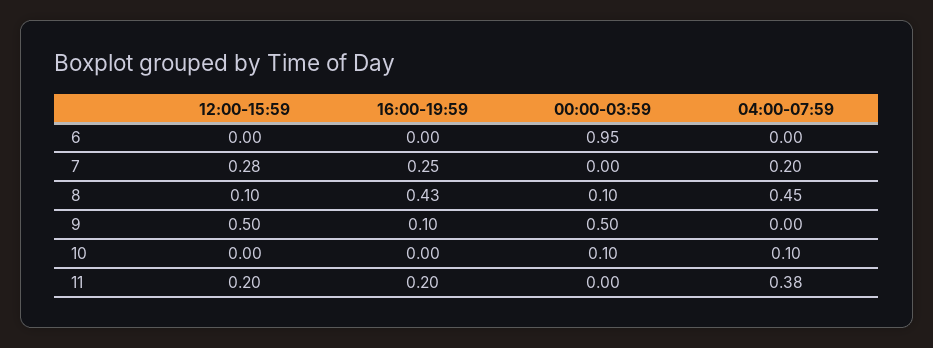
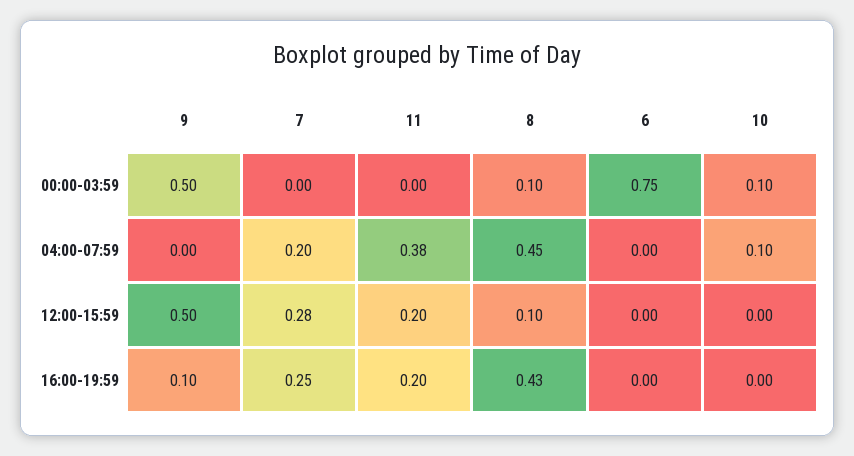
  {
    "12:00-15:59": {
      "6": 0,
      "7": 0.28,
      "8": 0.1,
      "9": 0.5,
      "10": 0,
      "11": 0.2
    },
    "16:00-19:59": {
      "6": 0,
      "7": 0.25,
      "8": 0.43,
      "9": 0.1,
      "10": 0,
      "11": 0.2
    },
    "00:00-03:59": {
-     "6": 0.95,
+     "6": 0.75,
      "7": 0,
      "8": 0.1,
      "9": 0.5,
      "10": 0.1,
      "11": 0
    },
    "04:00-07:59": {
      "6": 0,
      "7": 0.2,
      "8": 0.45,
      "9": 0,
      "10": 0.1,
      "11": 0.38
    }
  }

